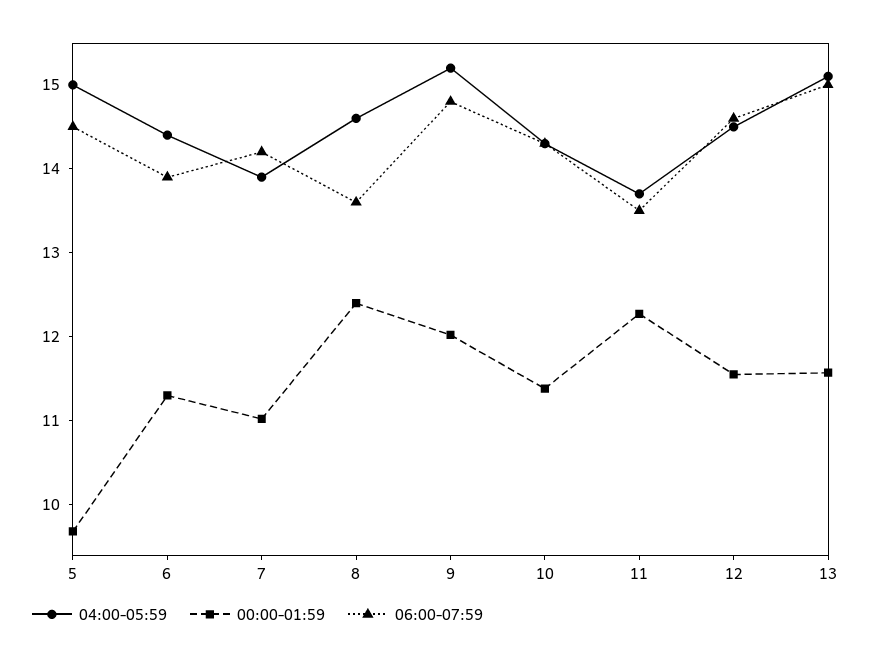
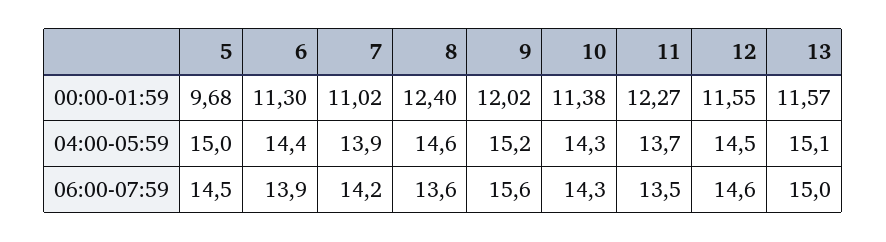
  {
    "04:00-05:59": {
      "5": 15,
      "6": 14.4,
      "7": 13.9,
      "8": 14.6,
      "9": 15.2,
      "10": 14.3,
      "11": 13.7,
      "12": 14.5,
      "13": 15.1
    },
    "00:00-01:59": {
      "5": 9.68,
      "6": 11.3,
      "7": 11.02,
      "8": 12.4,
      "9": 12.02,
      "10": 11.38,
      "11": 12.27,
      "12": 11.55,
      "13": 11.57
    },
    "06:00-07:59": {
      "5": 14.5,
      "6": 13.9,
      "7": 14.2,
      "8": 13.6,
-     "9": 14.8,
+     "9": 15.6,
      "10": 14.3,
      "11": 13.5,
      "12": 14.6,
      "13": 15
    }
  }

